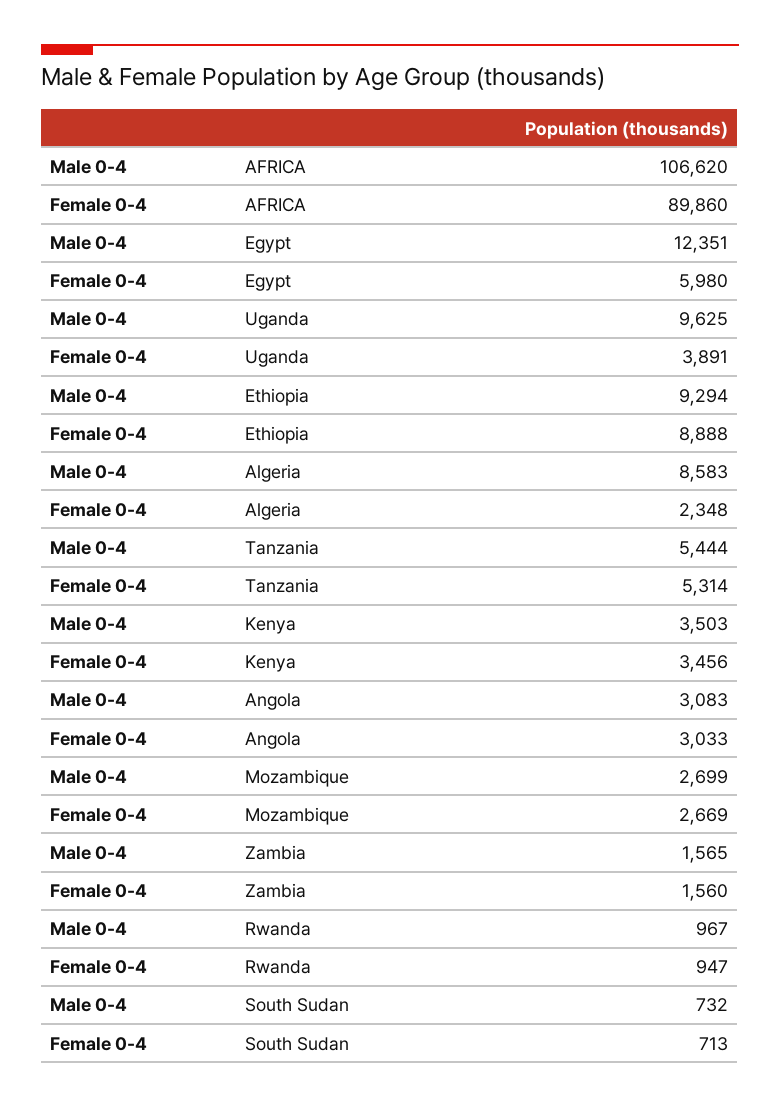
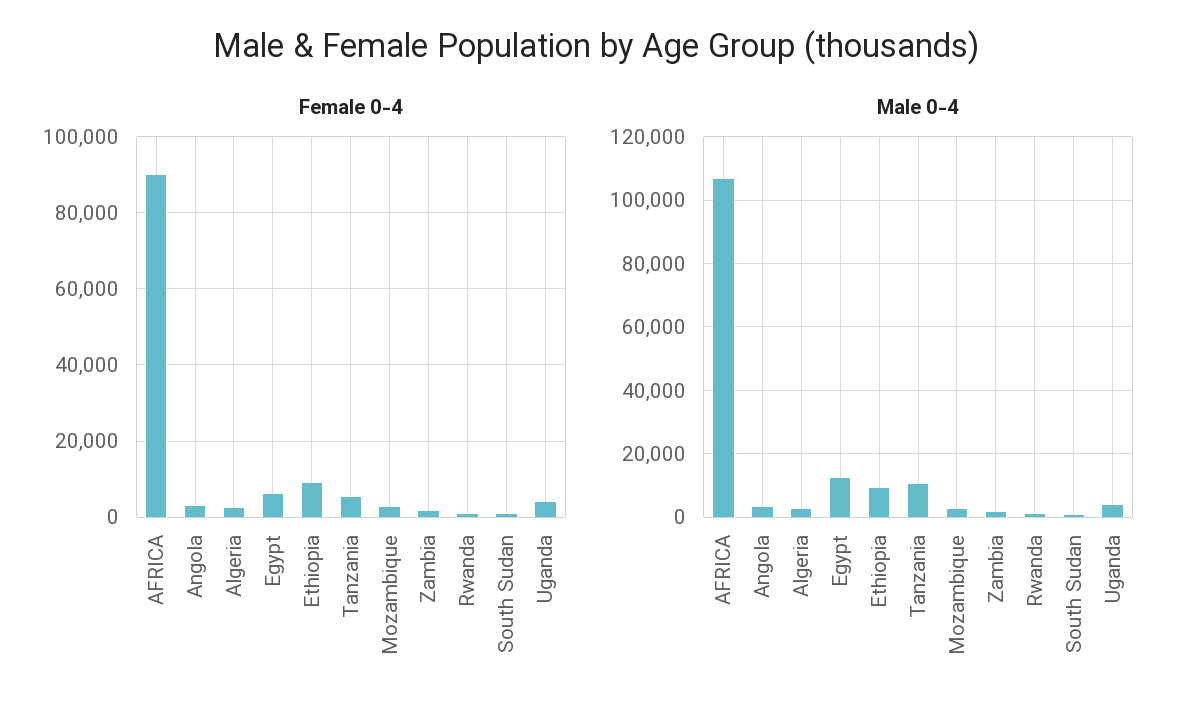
  {
    "Male 0-4": {
      "AFRICA": 106620,
      "Egypt": 12351,
-     "Uganda": 9625,
+     "Uganda": 4000,
      "Ethiopia": 9294,
-     "Algeria": 8583,
+     "Algeria": 2000,
-     "Tanzania": 5444,
+     "Tanzania": 10000,
-     "Kenya": 3503,
      "Angola": 3083,
      "Mozambique": 2699,
      "Zambia": 1565,
      "Rwanda": 967,
      "South Sudan": 732
    },
    "Female 0-4": {
      "AFRICA": 89860,
      "Egypt": 5980,
      "Uganda": 3891,
      "Ethiopia": 8888,
      "Algeria": 2348,
      "Tanzania": 5314,
-     "Kenya": 3456,
      "Angola": 3033,
      "Mozambique": 2669,
      "Zambia": 1560,
      "Rwanda": 947,
      "South Sudan": 713
    }
  }

